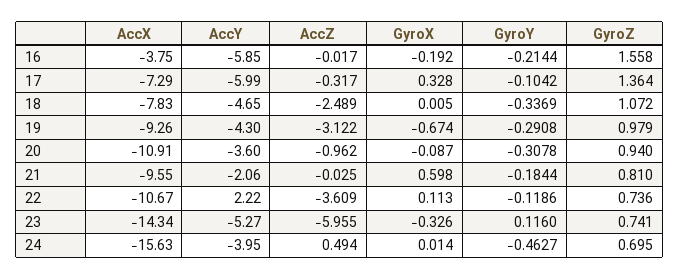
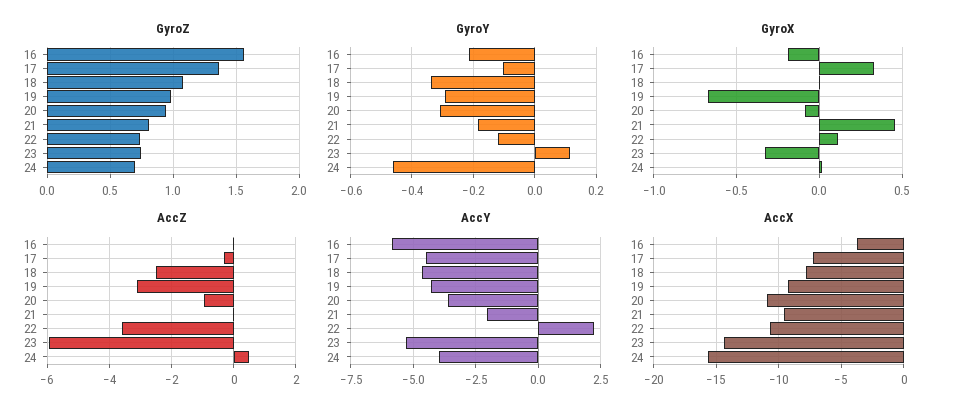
  {
    "AccX": {
      "16": -3.75,
      "17": -7.29,
      "18": -7.83,
      "19": -9.26,
      "20": -10.91,
      "21": -9.55,
      "22": -10.67,
      "23": -14.34,
      "24": -15.63
    },
    "AccY": {
      "16": -5.85,
-     "17": -5.99,
+     "17": -4.5,
      "18": -4.65,
      "19": -4.3,
      "20": -3.6,
      "21": -2.06,
      "22": 2.22,
      "23": -5.27,
      "24": -3.95
    },
    "AccZ": {
      "16": -0.017,
      "17": -0.317,
      "18": -2.489,
      "19": -3.122,
      "20": -0.962,
      "21": -0.025,
      "22": -3.609,
      "23": -5.955,
      "24": 0.494
    },
    "GyroX": {
      "16": -0.192,
      "17": 0.328,
      "18": 0.005,
      "19": -0.674,
      "20": -0.087,
-     "21": 0.598,
+     "21": 0.45,
      "22": 0.113,
      "23": -0.326,
      "24": 0.014
    },
    "GyroY": {
      "16": -0.2144,
      "17": -0.1042,
      "18": -0.3369,
      "19": -0.2908,
      "20": -0.3078,
      "21": -0.1844,
      "22": -0.1186,
      "23": 0.116,
      "24": -0.4627
    },
    "GyroZ": {
      "16": 1.558,
      "17": 1.364,
      "18": 1.072,
      "19": 0.979,
      "20": 0.94,
      "21": 0.81,
      "22": 0.736,
      "23": 0.741,
      "24": 0.695
    }
  }

